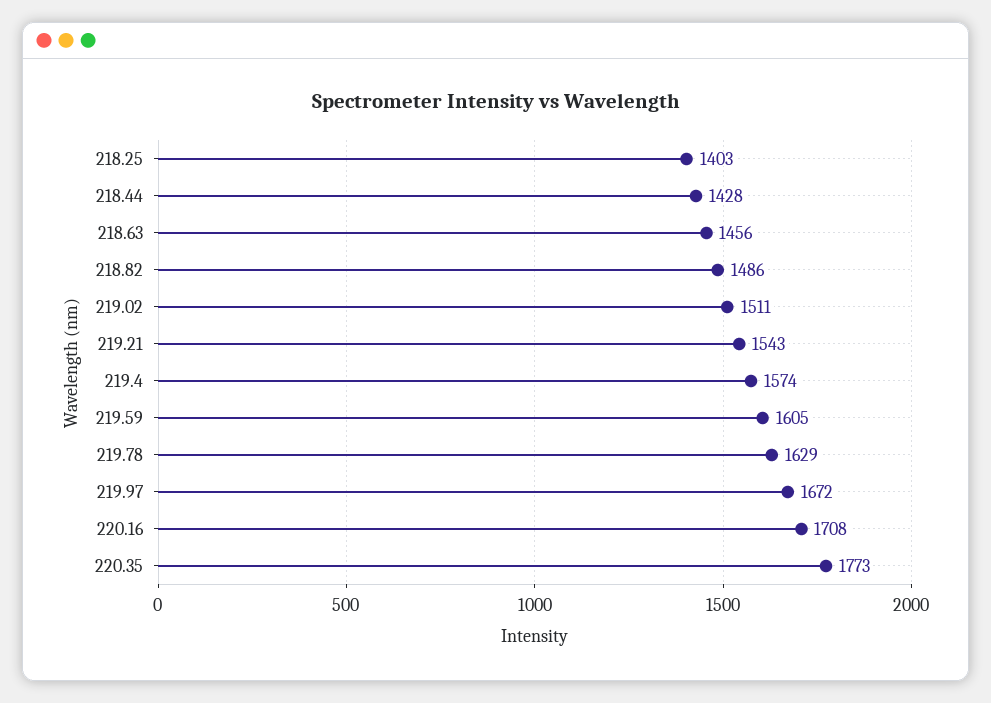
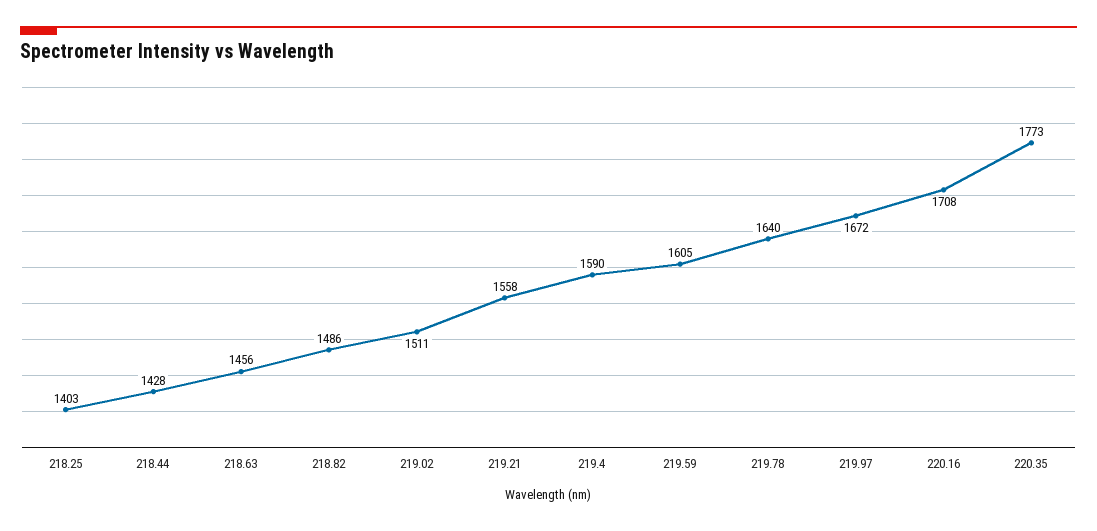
  {
    "218.25": 1403,
    "218.44": 1428,
    "218.63": 1456,
    "218.82": 1486,
    "219.02": 1511,
-   "219.21": 1543,
+   "219.21": 1558,
-   "219.4": 1574,
+   "219.4": 1590,
    "219.59": 1605,
-   "219.78": 1629,
+   "219.78": 1640,
    "219.97": 1672,
    "220.16": 1708,
    "220.35": 1773
  }

